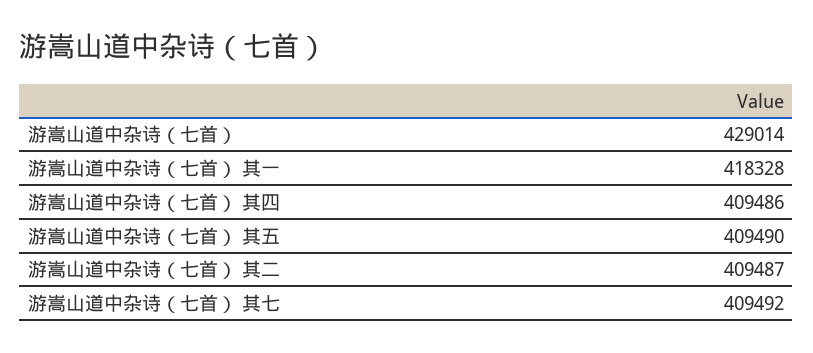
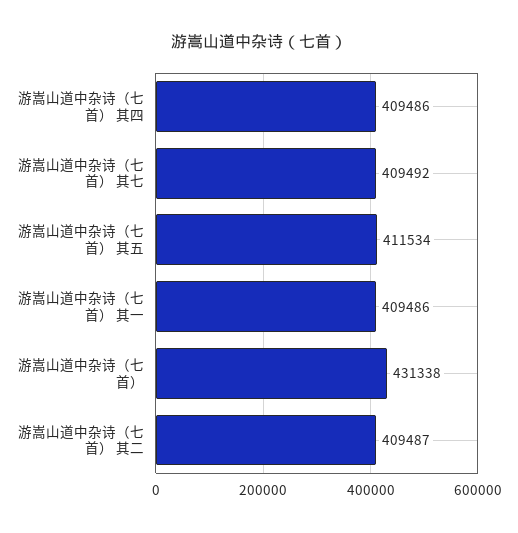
  {
-   "游嵩山道中杂诗（七首）": 429014,
+   "游嵩山道中杂诗（七首）": 431338,
-   "游嵩山道中杂诗（七首） 其一": 418328,
+   "游嵩山道中杂诗（七首） 其一": 409486,
    "游嵩山道中杂诗（七首） 其四": 409486,
-   "游嵩山道中杂诗（七首） 其五": 409490,
+   "游嵩山道中杂诗（七首） 其五": 411534,
    "游嵩山道中杂诗（七首） 其二": 409487,
    "游嵩山道中杂诗（七首） 其七": 409492
  }

